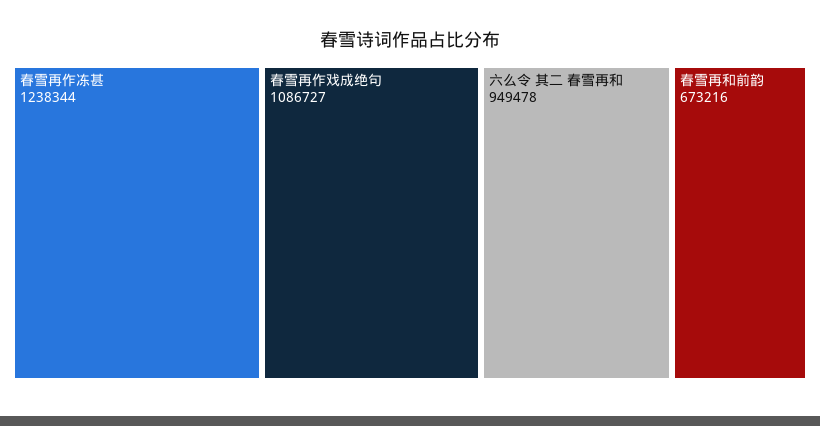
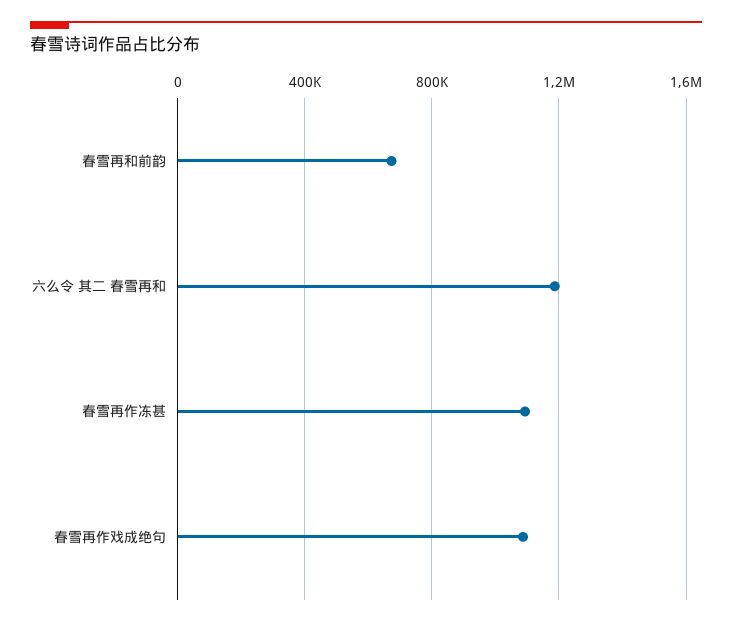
  {
-   "春雪再作冻甚": 1238344,
+   "春雪再作冻甚": 1100000,
    "春雪再作戏成绝句": 1086727,
-   "六么令 其二 春雪再和": 949478,
+   "六么令 其二 春雪再和": 1200000,
    "春雪再和前韵": 673216
  }

